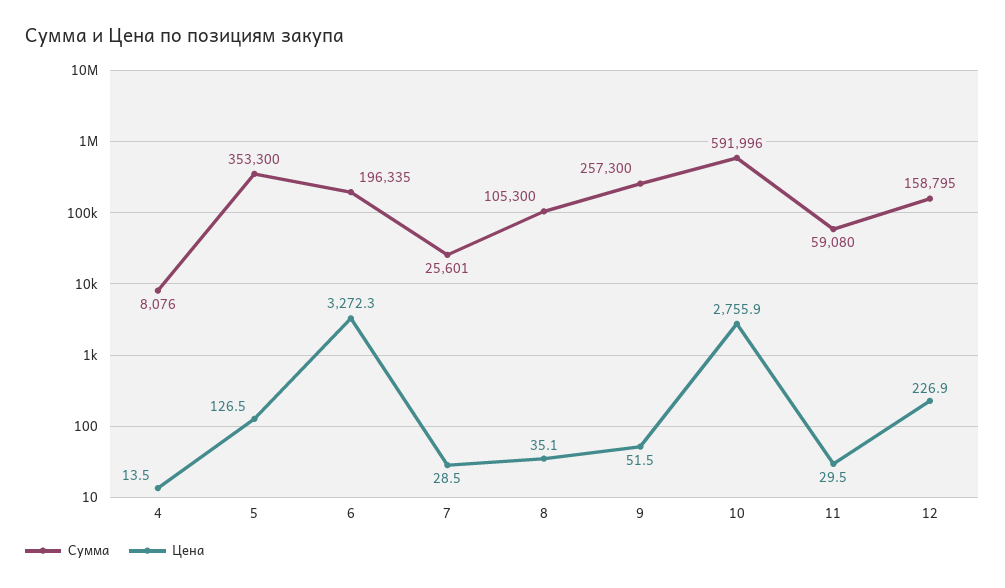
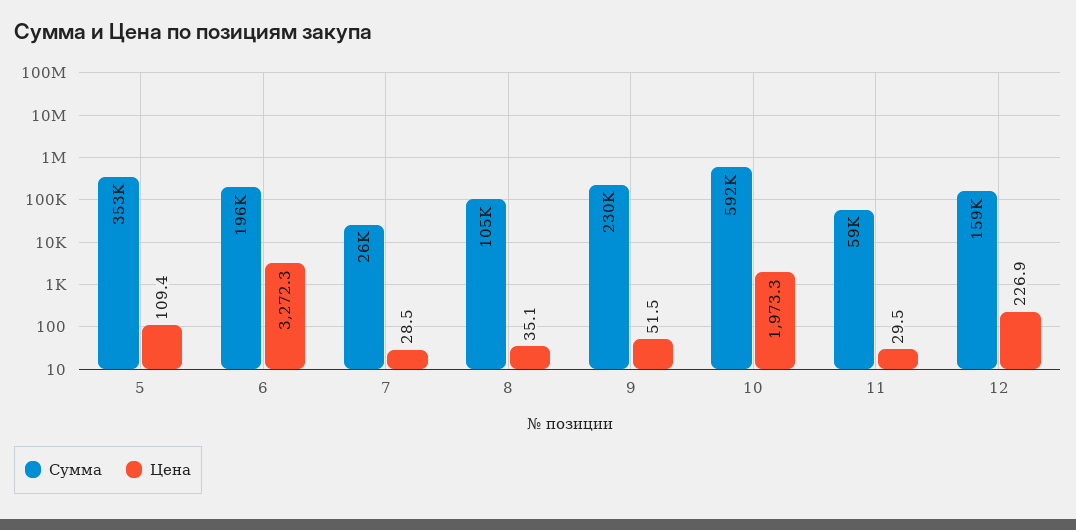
  {
    "Сумма": {
-     "4": 8076,
      "5": 353300,
      "6": 196335,
      "7": 25601,
      "8": 105300,
-     "9": 257300,
+     "9": 230000,
      "10": 591996,
      "11": 59080,
      "12": 158795
    },
    "Цена": {
-     "4": 13.5,
-     "5": 126.5,
+     "5": 109.4,
      "6": 3272.3,
      "7": 28.5,
      "8": 35.1,
      "9": 51.5,
-     "10": 2755.9,
+     "10": 1973.3,
      "11": 29.5,
      "12": 226.9
    }
  }

